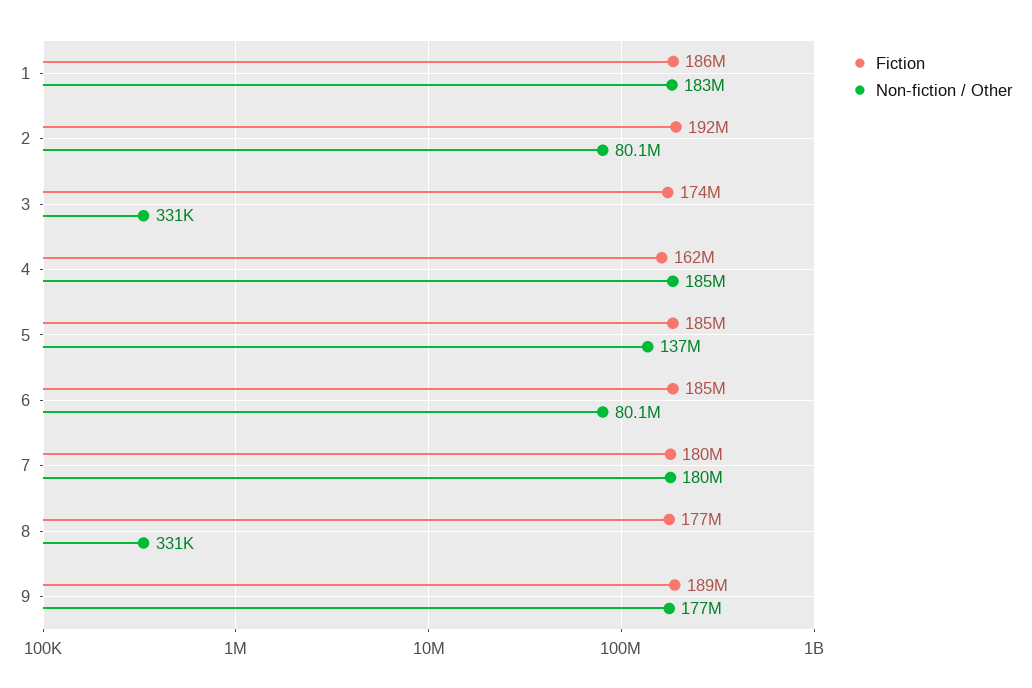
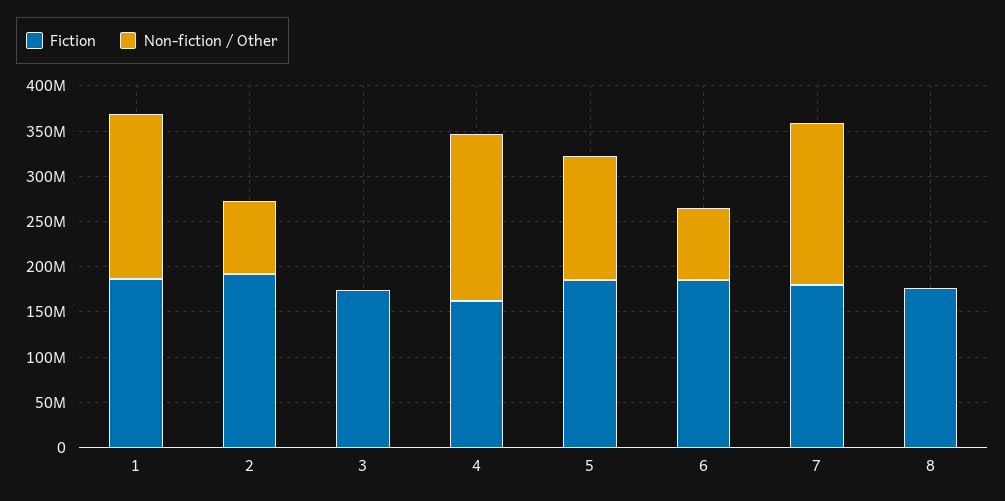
  {
    "Fiction": {
      "1": 186000000,
      "2": 192000000,
      "3": 174000000,
      "4": 162000000,
      "5": 185000000,
      "6": 185000000,
      "7": 180000000,
-     "8": 177000000,
+     "8": 177000000
-     "9": 189000000
    },
    "Non-fiction / Other": {
      "1": 183000000,
      "2": 80100000,
      "3": 331000,
      "4": 185000000,
      "5": 137000000,
      "6": 80100000,
      "7": 180000000,
-     "8": 331000,
+     "8": 331000
-     "9": 177000000
    }
  }

